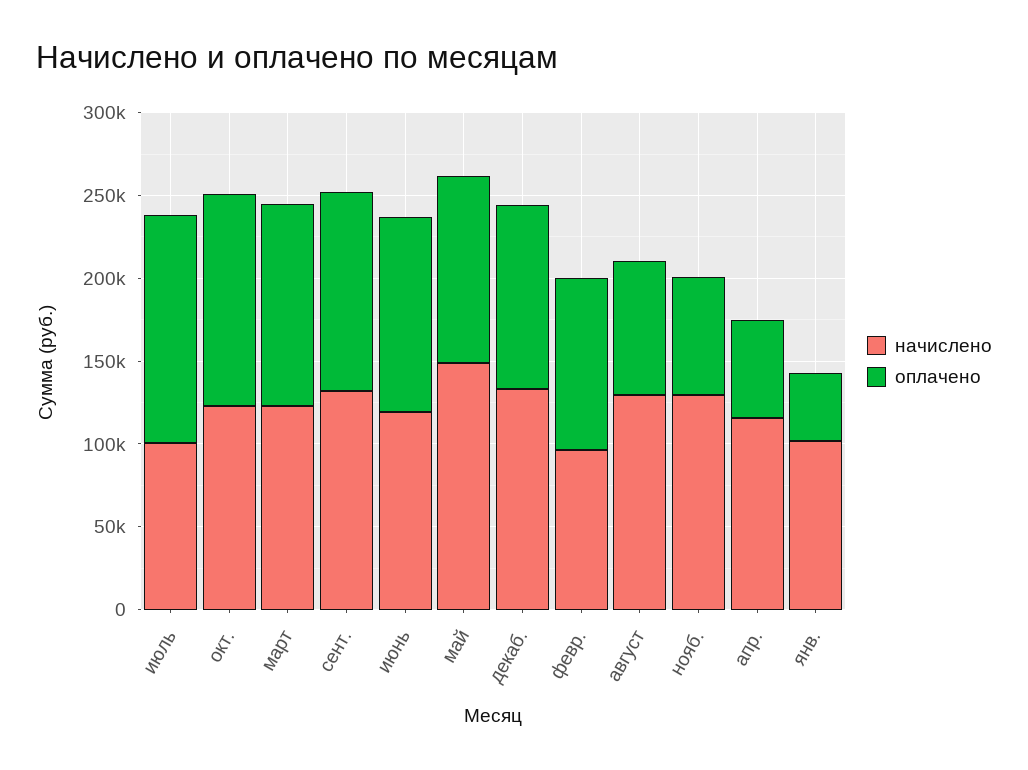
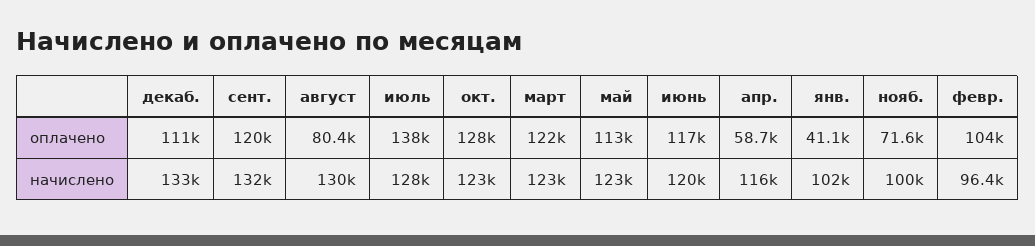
  {
    "начислено": {
-     "июль": 100000,
+     "июль": 128000,
      "окт.": 123000,
      "март": 123000,
      "сент.": 132000,
      "июнь": 120000,
-     "май": 150000,
+     "май": 123000,
      "декаб.": 133000,
      "февр.": 96400,
      "август": 130000,
-     "нояб.": 130000,
+     "нояб.": 100000,
      "апр.": 116000,
      "янв.": 102000
    },
    "оплачено": {
      "июль": 138000,
      "окт.": 128000,
      "март": 122000,
      "сент.": 120000,
      "июнь": 117000,
      "май": 113000,
      "декаб.": 111000,
      "февр.": 104000,
      "август": 80400,
      "нояб.": 71600,
      "апр.": 58700,
      "янв.": 41100
    }
  }

